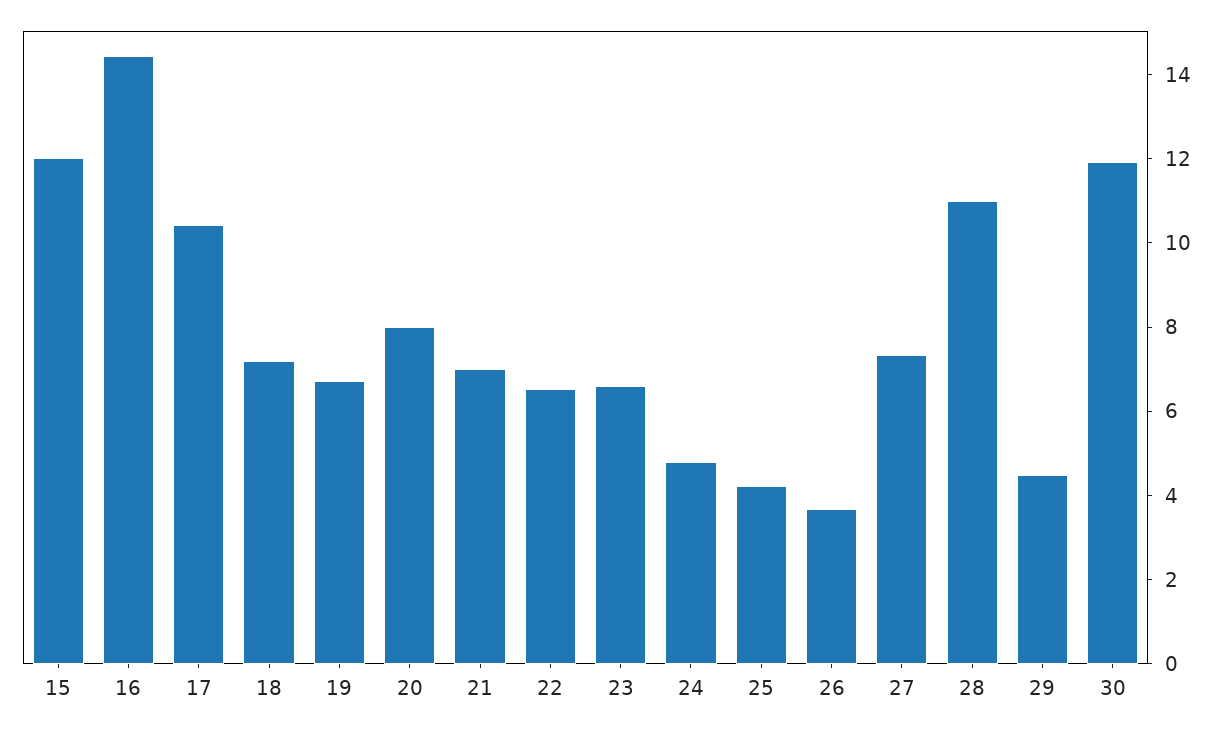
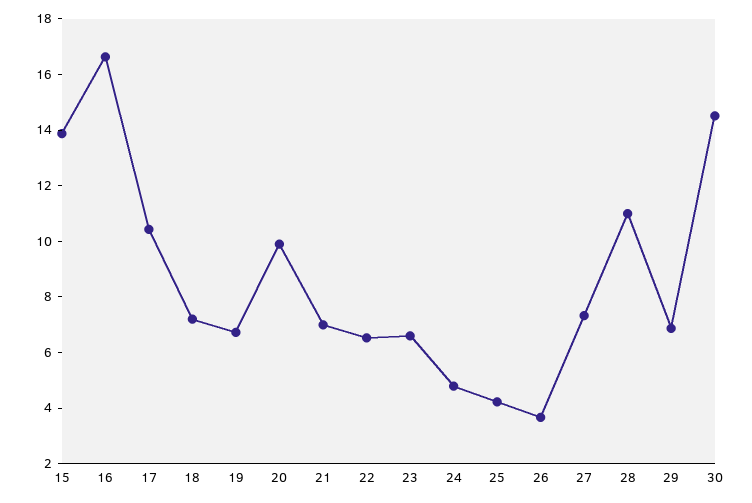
  {
-   "15": 12,
+   "15": 14,
-   "16": 14.5,
+   "16": 16.5,
    "17": 10.5,
    "18": 7,
    "19": 6.5,
-   "20": 8,
+   "20": 10,
    "21": 7,
    "22": 6.5,
    "23": 6.5,
    "24": 5,
    "25": 4,
    "26": 3.5,
    "27": 7.5,
    "28": 11,
-   "29": 4.5,
+   "29": 7,
-   "30": 12
+   "30": 14.5
  }

